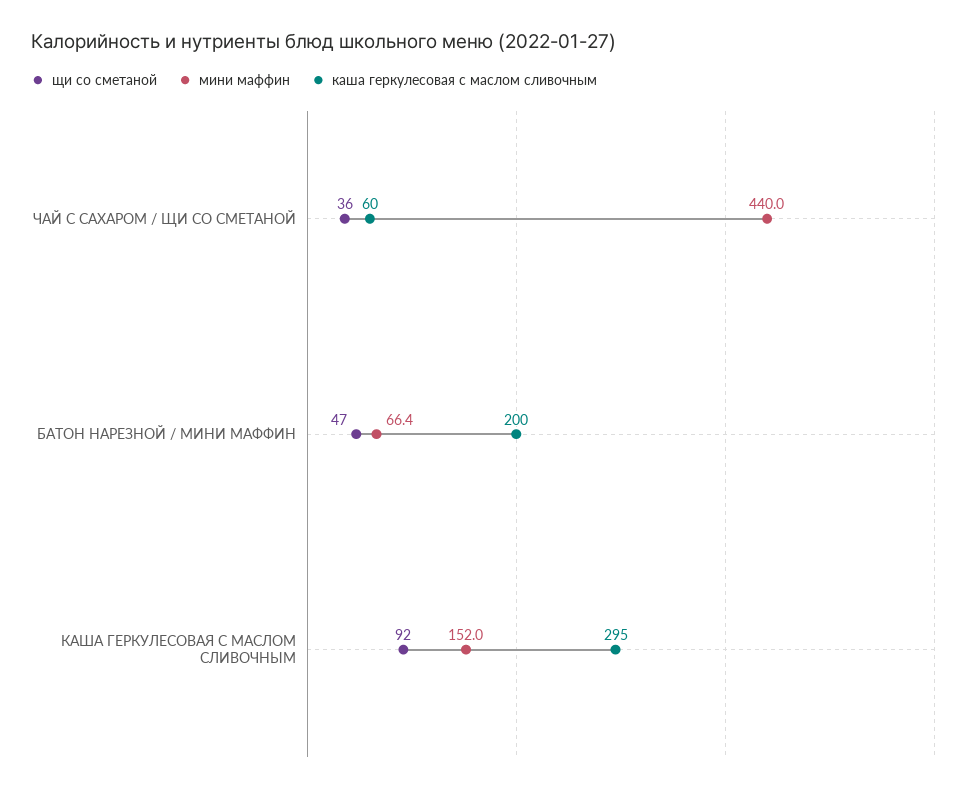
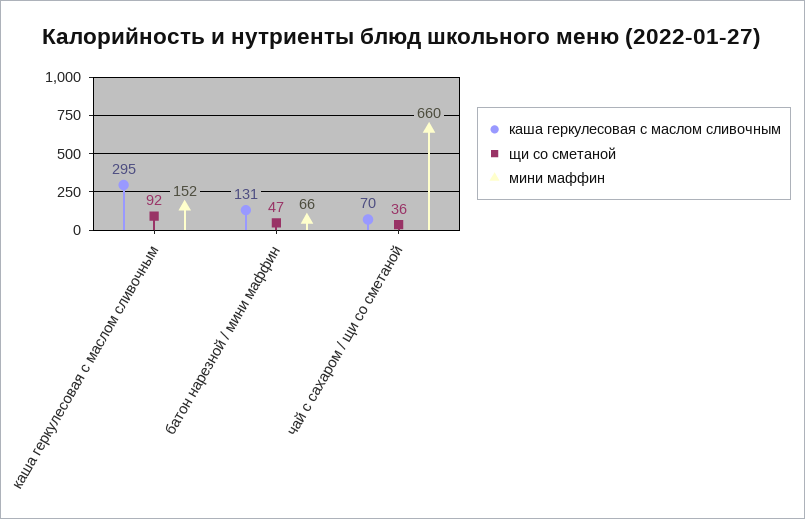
  {
    "щи со сметаной": {
      "ЧАЙ С САХАРОМ / ЩИ СО СМЕТАНОЙ": 36,
      "БАТОН НАРЕЗНОЙ / МИНИ МАФФИН": 47,
      "КАША ГЕРКУЛЕСОВАЯ С МАСЛОМ СЛИВОЧНЫМ": 92
    },
    "мини маффин": {
-     "ЧАЙ С САХАРОМ / ЩИ СО СМЕТАНОЙ": 440,
+     "ЧАЙ С САХАРОМ / ЩИ СО СМЕТАНОЙ": 660,
      "БАТОН НАРЕЗНОЙ / МИНИ МАФФИН": 66.4,
      "КАША ГЕРКУЛЕСОВАЯ С МАСЛОМ СЛИВОЧНЫМ": 152
    },
    "каша геркулесовая с маслом сливочным": {
-     "ЧАЙ С САХАРОМ / ЩИ СО СМЕТАНОЙ": 60,
+     "ЧАЙ С САХАРОМ / ЩИ СО СМЕТАНОЙ": 70,
-     "БАТОН НАРЕЗНОЙ / МИНИ МАФФИН": 200,
+     "БАТОН НАРЕЗНОЙ / МИНИ МАФФИН": 131,
      "КАША ГЕРКУЛЕСОВАЯ С МАСЛОМ СЛИВОЧНЫМ": 295
    }
  }

